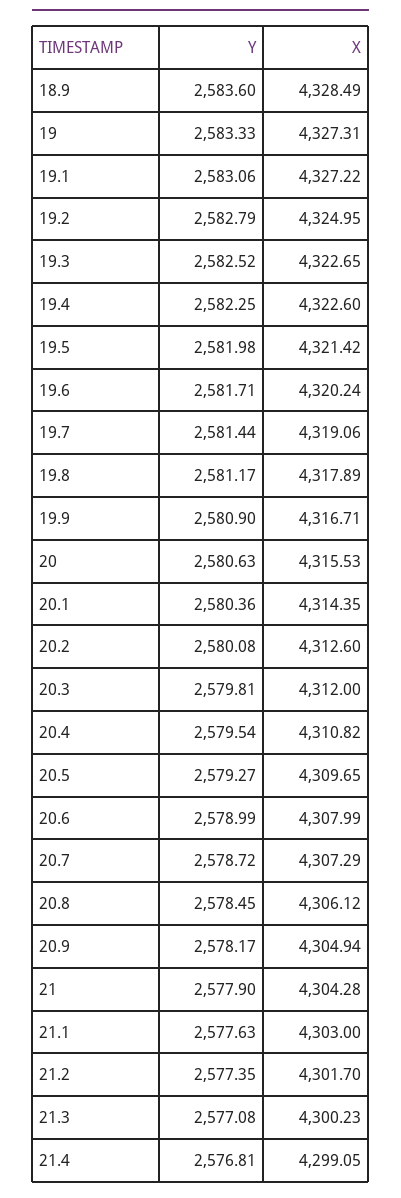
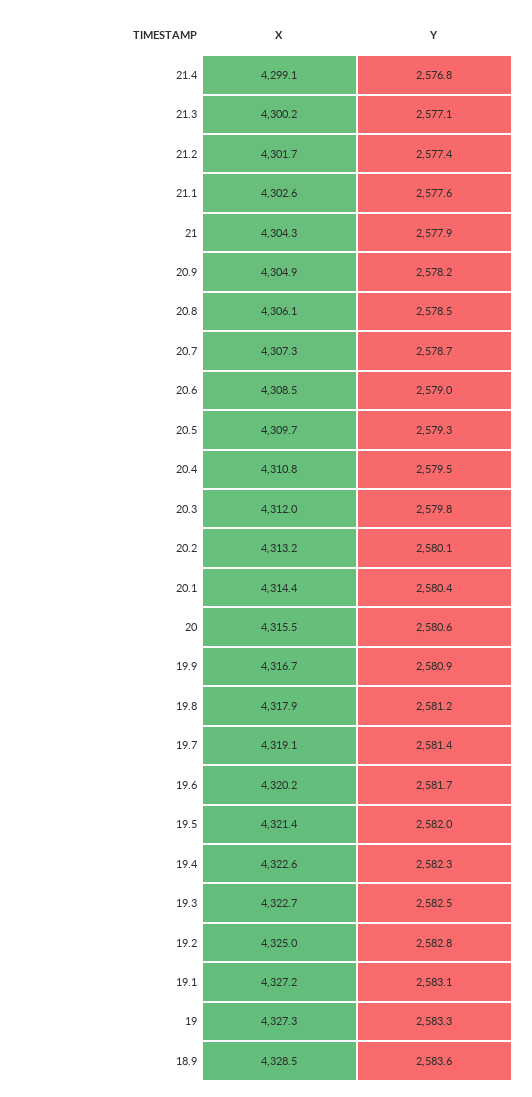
  {
    "Y": {
      "18.9": 2583.6,
      "19": 2583.33,
      "19.1": 2583.06,
      "19.2": 2582.79,
      "19.3": 2582.52,
      "19.4": 2582.25,
      "19.5": 2581.98,
      "19.6": 2581.71,
      "19.7": 2581.44,
      "19.8": 2581.17,
      "19.9": 2580.9,
      "20": 2580.63,
      "20.1": 2580.36,
      "20.2": 2580.08,
      "20.3": 2579.81,
      "20.4": 2579.54,
      "20.5": 2579.27,
      "20.6": 2578.99,
      "20.7": 2578.72,
      "20.8": 2578.45,
      "20.9": 2578.17,
      "21": 2577.9,
      "21.1": 2577.63,
      "21.2": 2577.35,
      "21.3": 2577.08,
      "21.4": 2576.81
    },
    "X": {
      "18.9": 4328.49,
      "19": 4327.31,
      "19.1": 4327.22,
      "19.2": 4324.95,
      "19.3": 4322.65,
      "19.4": 4322.6,
      "19.5": 4321.42,
      "19.6": 4320.24,
      "19.7": 4319.06,
      "19.8": 4317.89,
      "19.9": 4316.71,
      "20": 4315.53,
      "20.1": 4314.35,
-     "20.2": 4312.6,
+     "20.2": 4313.2,
      "20.3": 4312,
      "20.4": 4310.82,
      "20.5": 4309.65,
-     "20.6": 4307.99,
+     "20.6": 4308.5,
      "20.7": 4307.29,
      "20.8": 4306.12,
      "20.9": 4304.94,
      "21": 4304.28,
-     "21.1": 4303,
+     "21.1": 4302.6,
      "21.2": 4301.7,
      "21.3": 4300.23,
      "21.4": 4299.05
    }
  }

